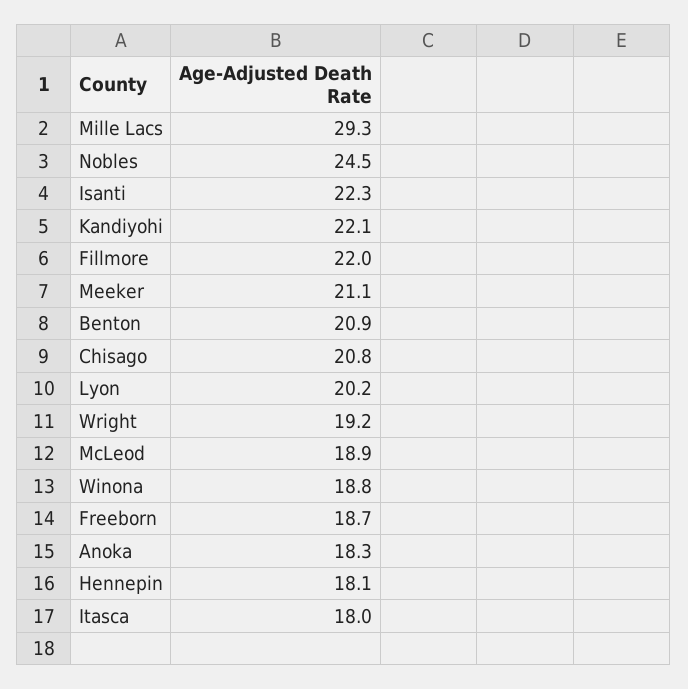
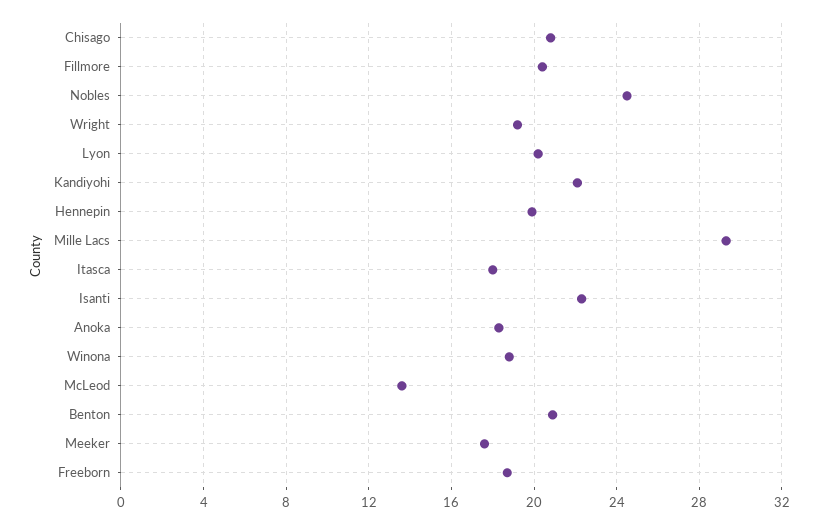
  {
    "Mille Lacs": 29.3,
    "Nobles": 24.5,
    "Isanti": 22.3,
    "Kandiyohi": 22.1,
-   "Fillmore": 22,
+   "Fillmore": 20.5,
-   "Meeker": 21.1,
+   "Meeker": 17.5,
    "Benton": 20.9,
    "Chisago": 20.8,
    "Lyon": 20.2,
    "Wright": 19.2,
-   "McLeod": 18.9,
+   "McLeod": 13.5,
    "Winona": 18.8,
    "Freeborn": 18.7,
    "Anoka": 18.3,
-   "Hennepin": 18.1,
+   "Hennepin": 20,
    "Itasca": 18
  }

